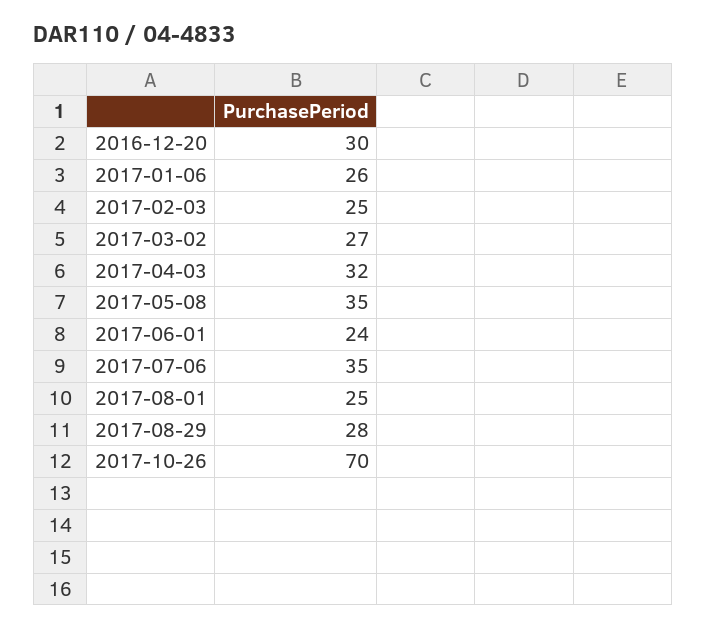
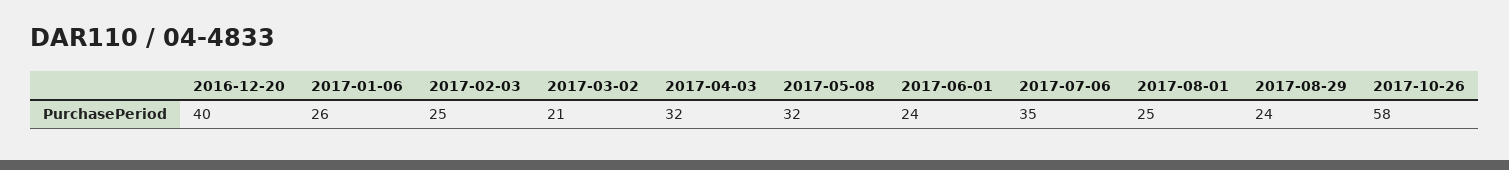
  {
-   "2016-12-20": 30,
+   "2016-12-20": 40,
    "2017-01-06": 26,
    "2017-02-03": 25,
-   "2017-03-02": 27,
+   "2017-03-02": 21,
    "2017-04-03": 32,
-   "2017-05-08": 35,
+   "2017-05-08": 32,
    "2017-06-01": 24,
    "2017-07-06": 35,
    "2017-08-01": 25,
-   "2017-08-29": 28,
+   "2017-08-29": 24,
-   "2017-10-26": 70
+   "2017-10-26": 58
  }

